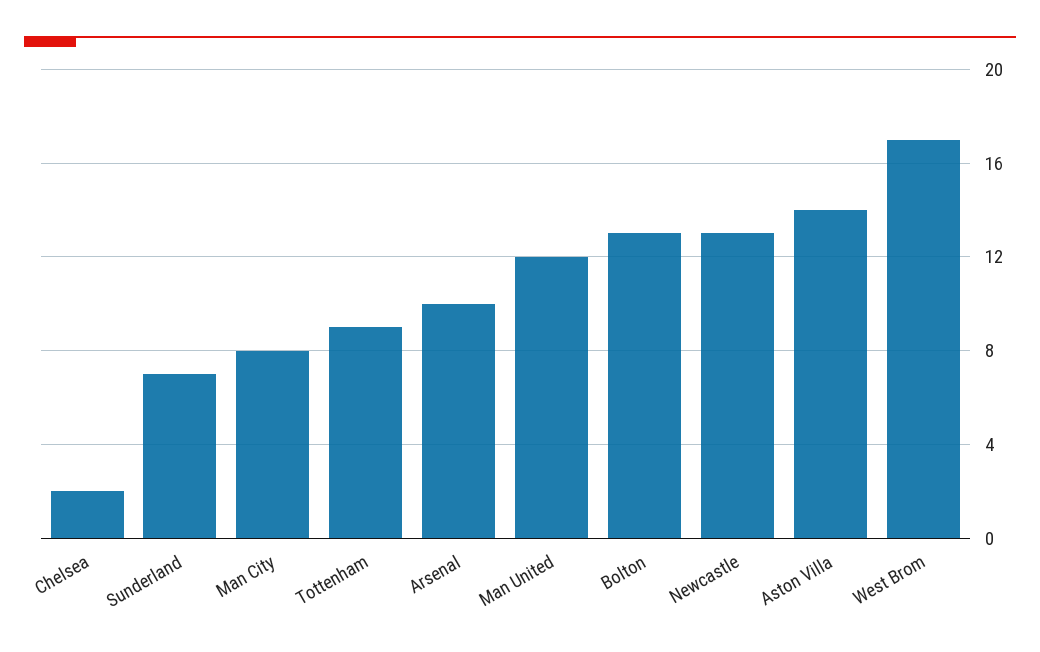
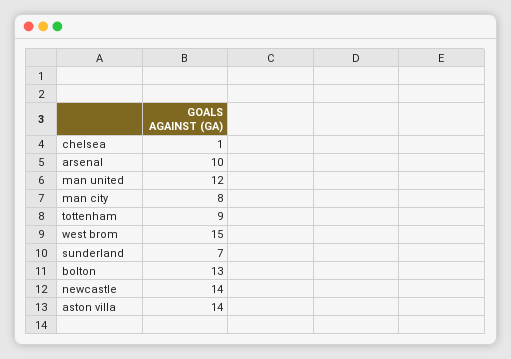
  {
-   "Chelsea": 2,
+   "Chelsea": 1,
    "Sunderland": 7,
    "Man City": 8,
    "Tottenham": 9,
    "Arsenal": 10,
    "Man United": 12,
    "Bolton": 13,
-   "Newcastle": 13,
+   "Newcastle": 14,
    "Aston Villa": 14,
-   "West Brom": 17
+   "West Brom": 15
  }

